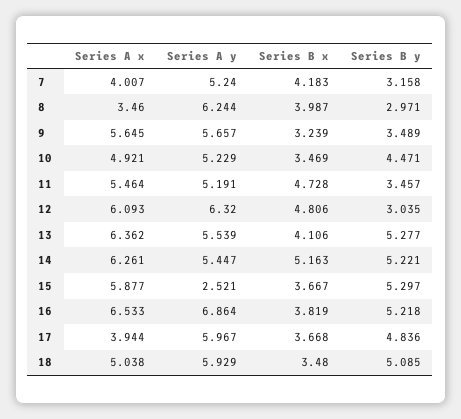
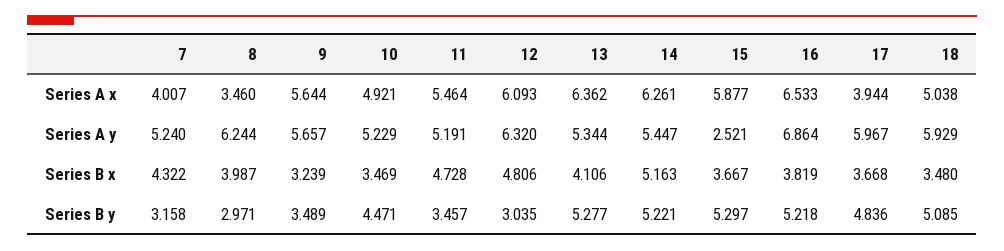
  {
    "Series A x": {
      "7": 4.007,
      "8": 3.46,
-     "9": 5.645,
+     "9": 5.644,
      "10": 4.921,
      "11": 5.464,
      "12": 6.093,
      "13": 6.362,
      "14": 6.261,
      "15": 5.877,
      "16": 6.533,
      "17": 3.944,
      "18": 5.038
    },
    "Series A y": {
      "7": 5.24,
      "8": 6.244,
      "9": 5.657,
      "10": 5.229,
      "11": 5.191,
      "12": 6.32,
-     "13": 5.539,
+     "13": 5.344,
      "14": 5.447,
      "15": 2.521,
      "16": 6.864,
      "17": 5.967,
      "18": 5.929
    },
    "Series B x": {
-     "7": 4.183,
+     "7": 4.322,
      "8": 3.987,
      "9": 3.239,
      "10": 3.469,
      "11": 4.728,
      "12": 4.806,
      "13": 4.106,
      "14": 5.163,
      "15": 3.667,
      "16": 3.819,
      "17": 3.668,
      "18": 3.48
    },
    "Series B y": {
      "7": 3.158,
      "8": 2.971,
      "9": 3.489,
      "10": 4.471,
      "11": 3.457,
      "12": 3.035,
      "13": 5.277,
      "14": 5.221,
      "15": 5.297,
      "16": 5.218,
      "17": 4.836,
      "18": 5.085
    }
  }

